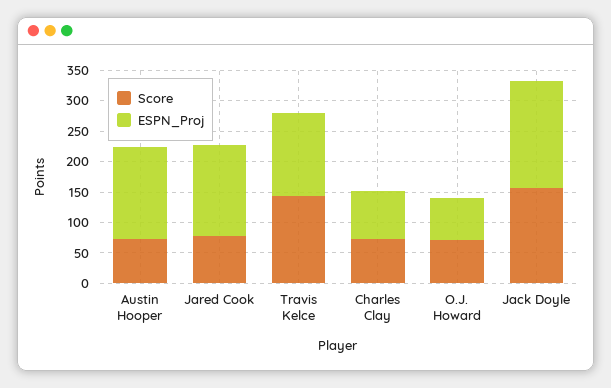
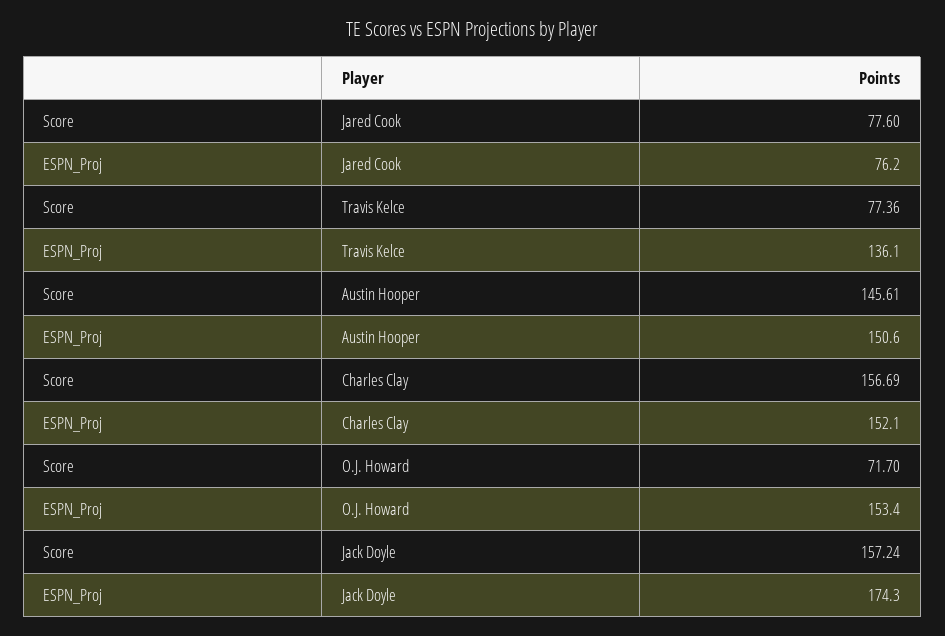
  {
    "Score": {
-     "Austin Hooper": 75,
+     "Austin Hooper": 145.61,
      "Jared Cook": 77.6,
-     "Travis Kelce": 150,
+     "Travis Kelce": 77.36,
-     "Charles Clay": 75,
+     "Charles Clay": 156.69,
      "O.J. Howard": 71.7,
      "Jack Doyle": 157.24
    },
    "ESPN_Proj": {
      "Austin Hooper": 150.6,
-     "Jared Cook": 150,
+     "Jared Cook": 76.2,
      "Travis Kelce": 136.1,
-     "Charles Clay": 75,
+     "Charles Clay": 152.1,
-     "O.J. Howard": 75,
+     "O.J. Howard": 153.4,
      "Jack Doyle": 174.3
    }
  }

